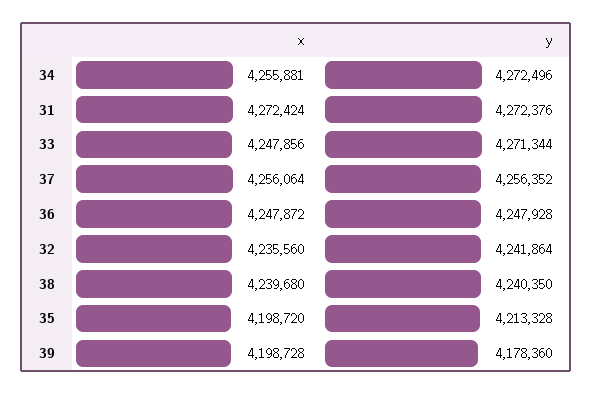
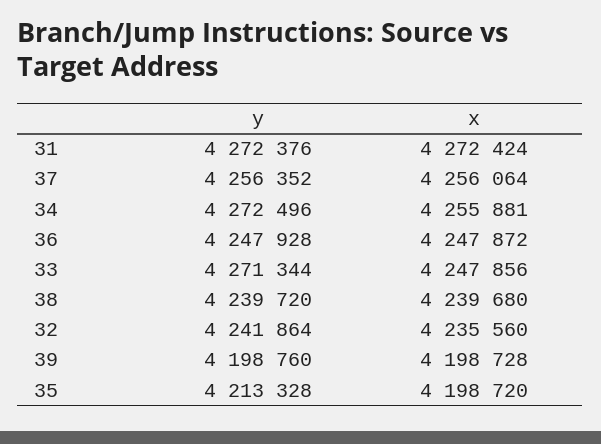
  {
    "x": {
      "34": 4255881,
      "31": 4272424,
      "33": 4247856,
      "37": 4256064,
      "36": 4247872,
      "32": 4235560,
      "38": 4239680,
      "35": 4198720,
      "39": 4198728
    },
    "y": {
      "34": 4272496,
      "31": 4272376,
      "33": 4271344,
      "37": 4256352,
      "36": 4247928,
      "32": 4241864,
-     "38": 4240350,
+     "38": 4239720,
      "35": 4213328,
-     "39": 4178360
+     "39": 4198760
    }
  }

